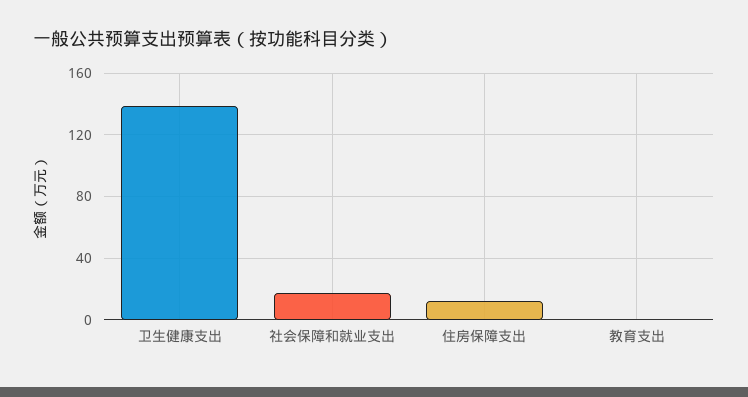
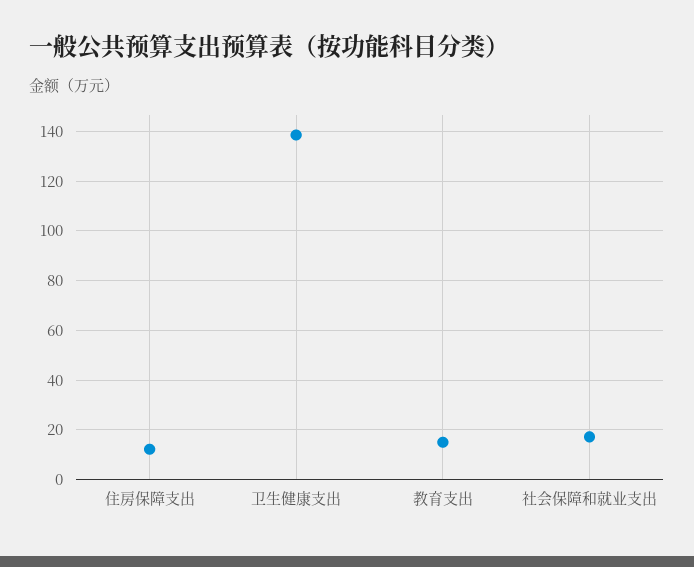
  {
    "卫生健康支出": 137.5,
    "社会保障和就业支出": 17.5,
    "住房保障支出": 12.5,
-   "教育支出": 0
+   "教育支出": 15
  }

